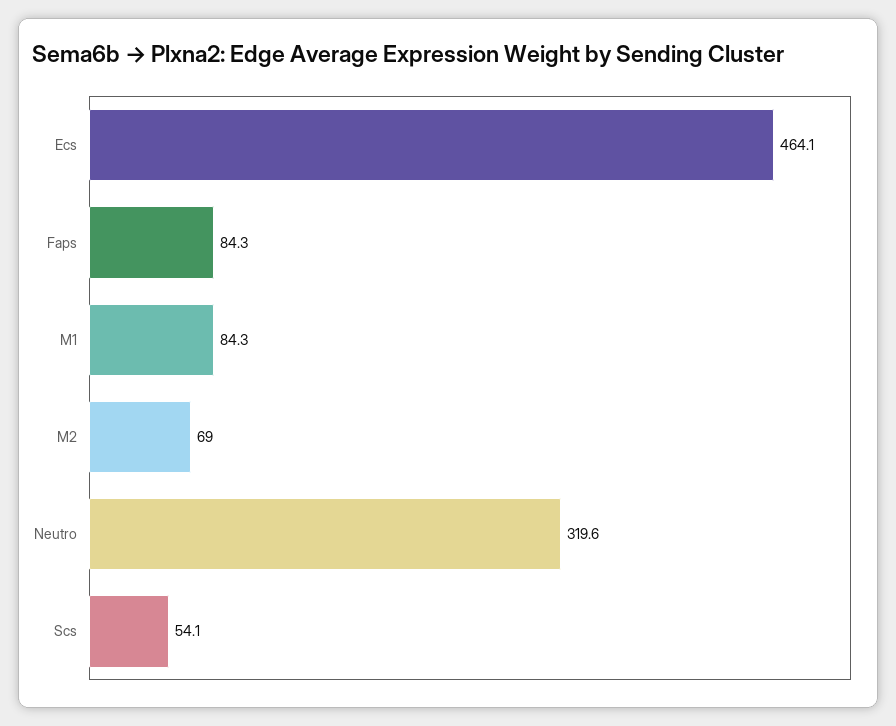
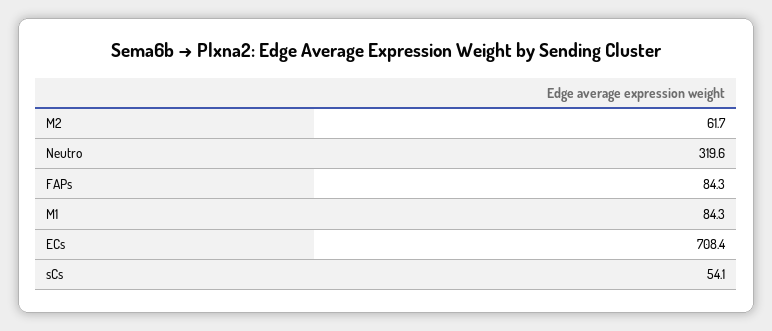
  {
-   "Ecs": 464.1,
+   "Ecs": 708.4,
    "Faps": 84.3,
    "M1": 84.3,
-   "M2": 69,
+   "M2": 61.7,
    "Neutro": 319.6,
    "Scs": 54.1
  }

